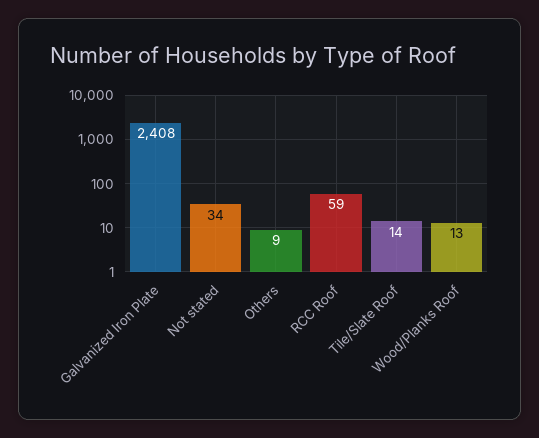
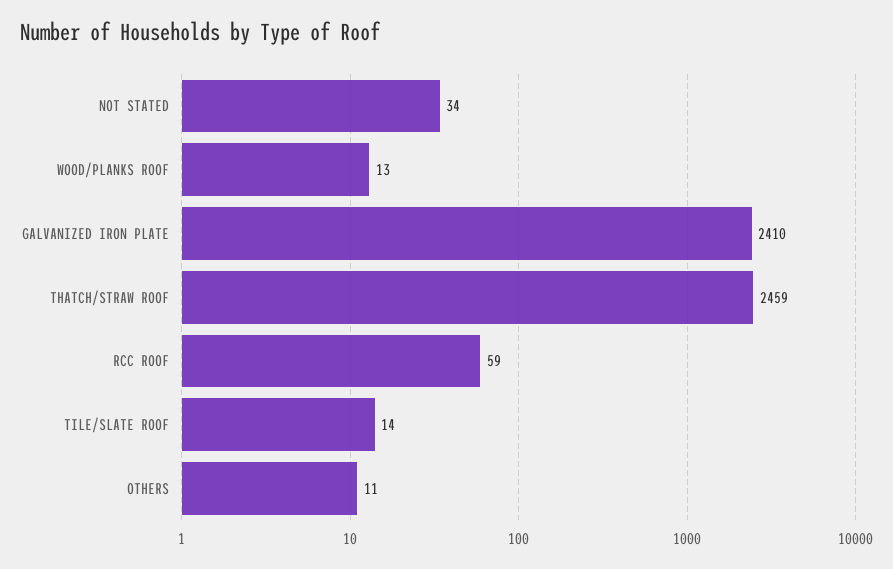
  {
-   "Galvanized Iron Plate": 2408,
+   "Galvanized Iron Plate": 2410,
    "Not stated": 34,
-   "Others": 9,
+   "Others": 11,
    "RCC Roof": 59,
    "Tile/Slate Roof": 14,
-   "Wood/Planks Roof": 13
+   "Wood/Planks Roof": 13,
+   "THATCH/STRAW ROOF": 2459
  }

